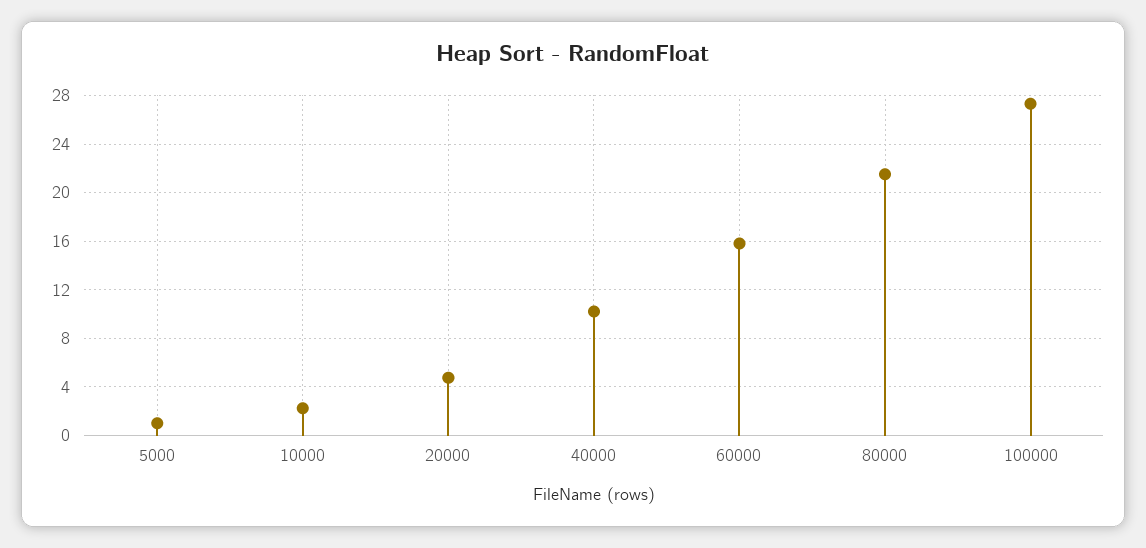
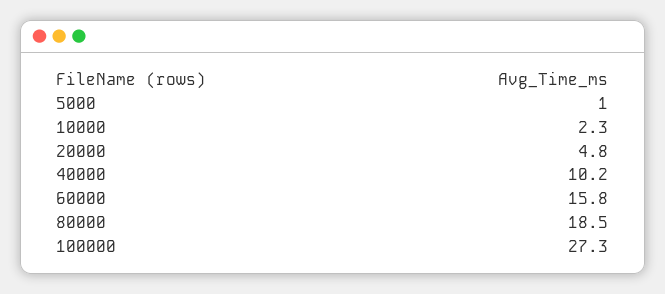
  {
    "5000": 1,
    "10000": 2.3,
    "20000": 4.8,
    "40000": 10.2,
    "60000": 15.8,
-   "80000": 21.5,
+   "80000": 18.5,
    "100000": 27.3
  }

